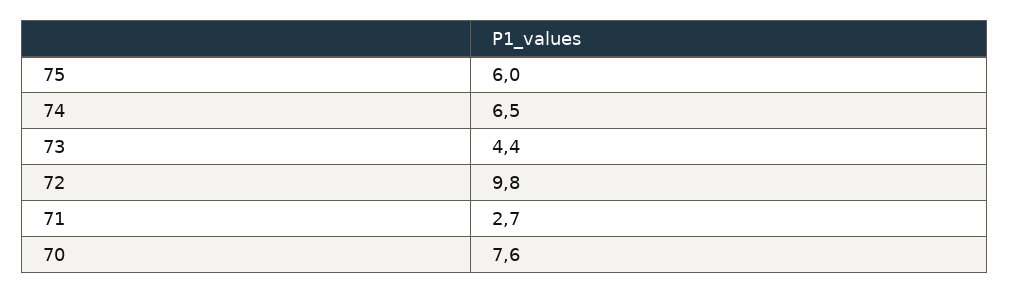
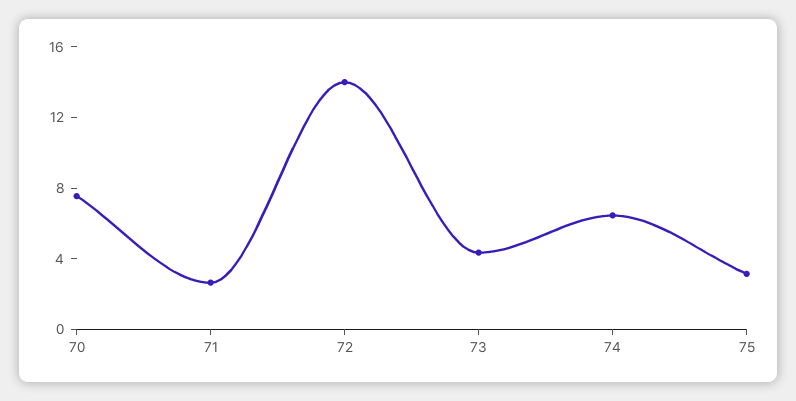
  {
-   "75": 6,
+   "75": 3,
    "74": 6.5,
    "73": 4.4,
-   "72": 9.8,
+   "72": 14,
    "71": 2.7,
    "70": 7.6
  }

